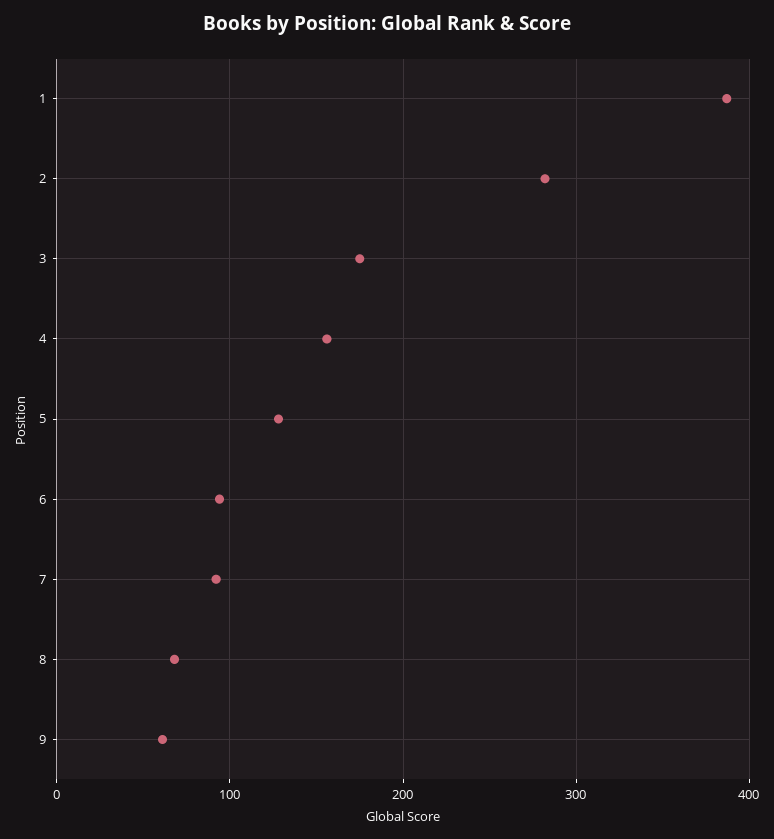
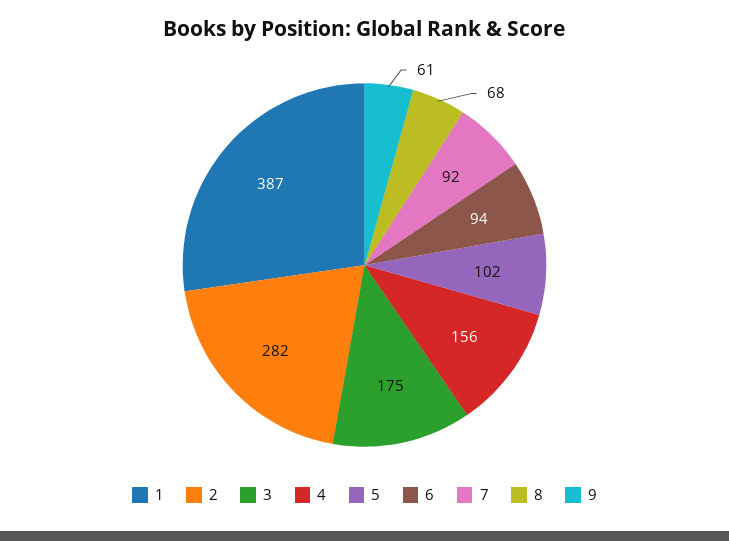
  {
    "1": 387,
    "2": 282,
    "3": 175,
    "4": 156,
-   "5": 130,
+   "5": 102,
    "6": 94,
    "7": 92,
    "8": 68,
    "9": 61
  }

